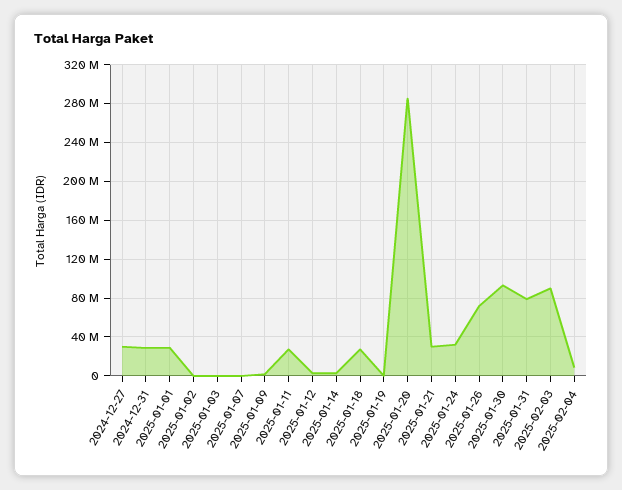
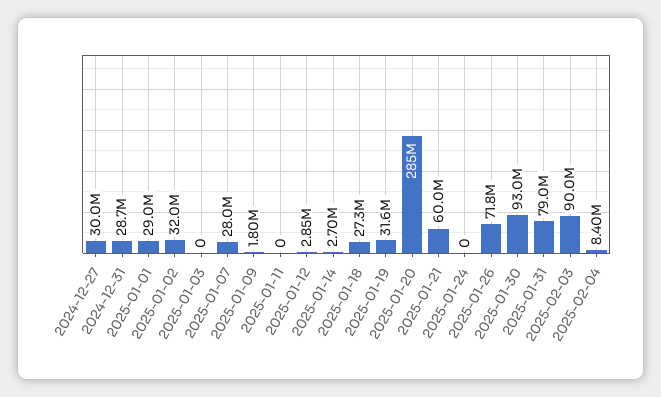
  {
    "2024-12-27": 30000000,
    "2024-12-31": 28700000,
    "2025-01-01": 29000000,
-   "2025-01-02": 0,
+   "2025-01-02": 32000000,
    "2025-01-03": 0,
-   "2025-01-07": 0,
+   "2025-01-07": 28000000,
    "2025-01-09": 1800000,
-   "2025-01-11": 30000000,
+   "2025-01-11": 0,
    "2025-01-12": 2850000,
    "2025-01-14": 2700000,
    "2025-01-18": 27300000,
-   "2025-01-19": 0,
+   "2025-01-19": 31600000,
    "2025-01-20": 285000000,
-   "2025-01-21": 30000000,
+   "2025-01-21": 60000000,
-   "2025-01-24": 30000000,
+   "2025-01-24": 0,
    "2025-01-26": 71800000,
    "2025-01-30": 93000000,
    "2025-01-31": 79000000,
    "2025-02-03": 90000000,
    "2025-02-04": 8400000
  }

